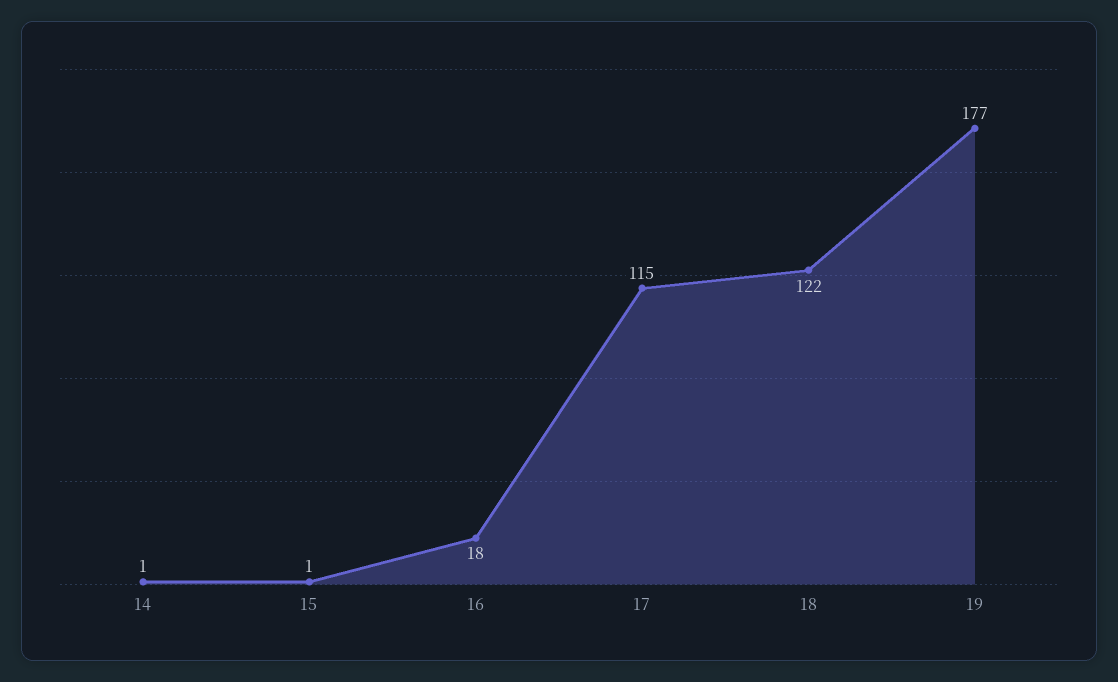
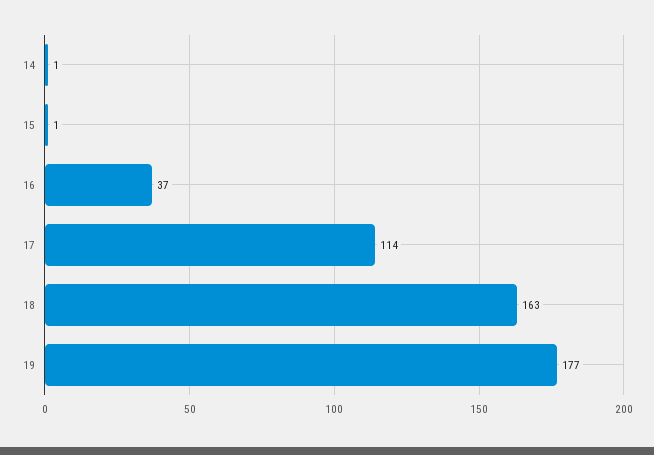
  {
    "14": 1,
    "15": 1,
-   "16": 18,
+   "16": 37,
-   "17": 115,
+   "17": 114,
-   "18": 122,
+   "18": 163,
    "19": 177
  }

